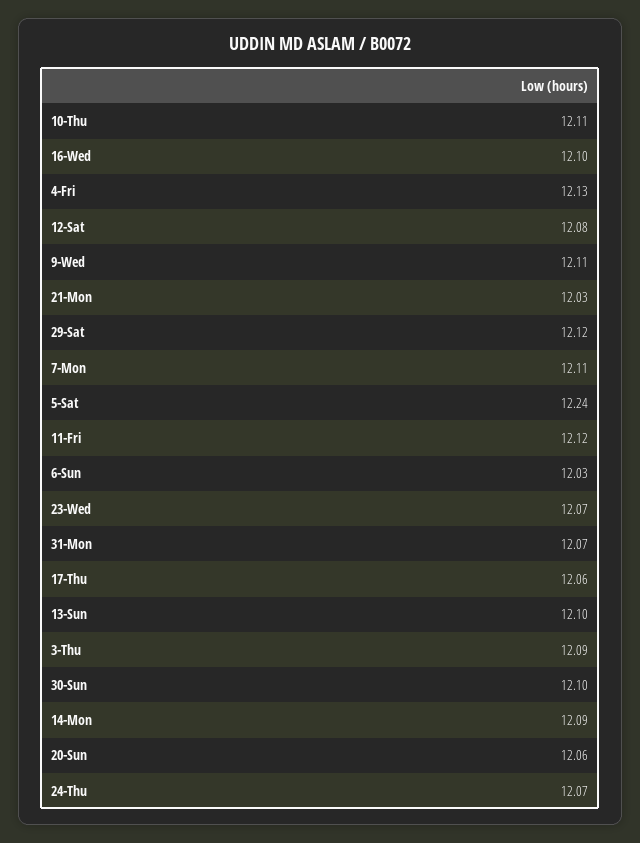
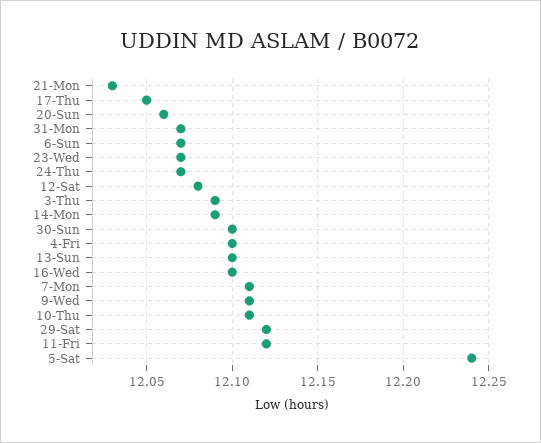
  {
    "10-Thu": 12.11,
    "16-Wed": 12.1,
-   "4-Fri": 12.13,
+   "4-Fri": 12.1,
    "12-Sat": 12.08,
    "9-Wed": 12.11,
    "21-Mon": 12.03,
    "29-Sat": 12.12,
    "7-Mon": 12.11,
    "5-Sat": 12.24,
    "11-Fri": 12.12,
-   "6-Sun": 12.03,
+   "6-Sun": 12.07,
    "23-Wed": 12.07,
    "31-Mon": 12.07,
-   "17-Thu": 12.06,
+   "17-Thu": 12.05,
    "13-Sun": 12.1,
    "3-Thu": 12.09,
    "30-Sun": 12.1,
    "14-Mon": 12.09,
    "20-Sun": 12.06,
    "24-Thu": 12.07
  }

